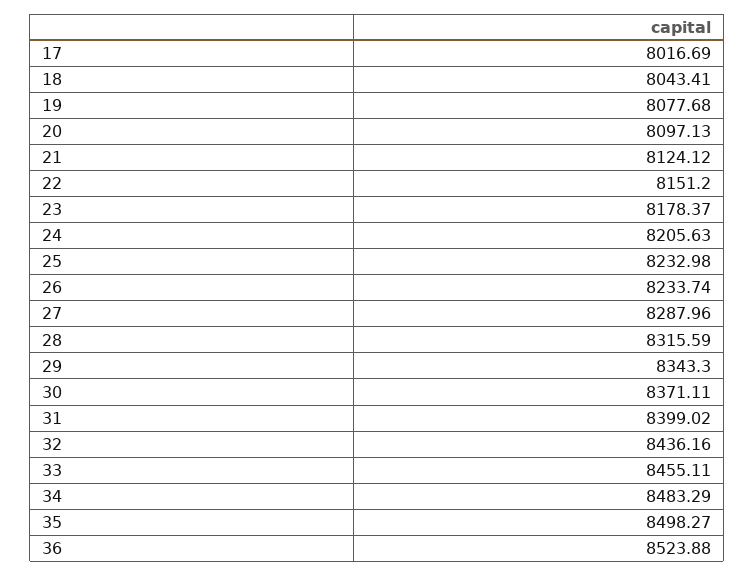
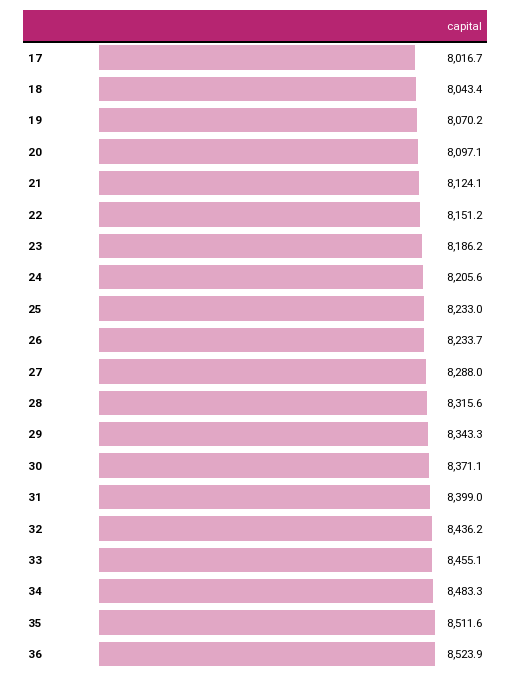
  {
    "17": 8016.69,
    "18": 8043.41,
-   "19": 8077.68,
+   "19": 8070.2,
    "20": 8097.13,
    "21": 8124.12,
    "22": 8151.2,
-   "23": 8178.37,
+   "23": 8186.2,
    "24": 8205.63,
    "25": 8232.98,
    "26": 8233.74,
    "27": 8287.96,
    "28": 8315.59,
    "29": 8343.3,
    "30": 8371.11,
    "31": 8399.02,
    "32": 8436.16,
    "33": 8455.11,
    "34": 8483.29,
-   "35": 8498.27,
+   "35": 8511.6,
    "36": 8523.88
  }

